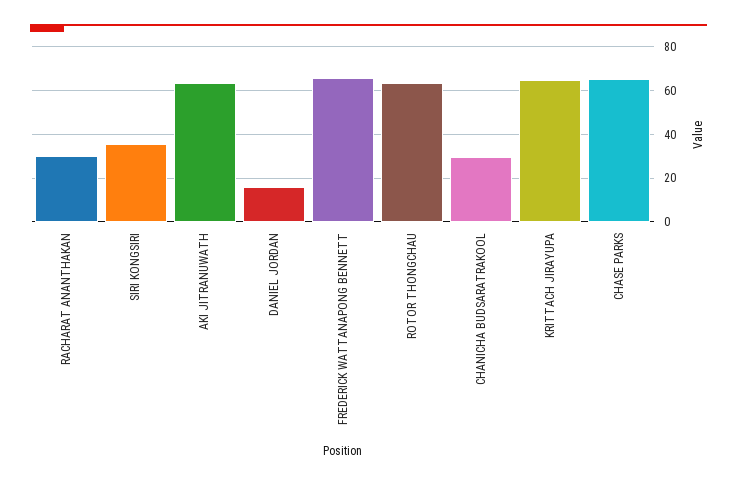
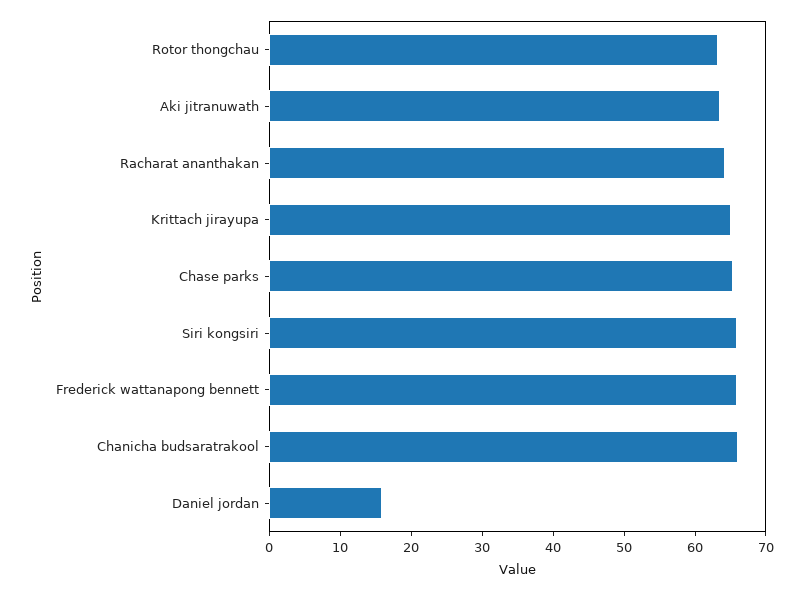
  {
-   "RACHARAT ANANTHAKAN": 30,
+   "RACHARAT ANANTHAKAN": 64,
-   "SIRI KONGSIRI": 35,
+   "SIRI KONGSIRI": 66,
    "AKI JITRANUWATH": 64,
    "DANIEL JORDAN": 16,
    "FREDERICK WATTANAPONG BENNETT": 66,
    "ROTOR THONGCHAU": 64,
-   "CHANICHA BUDSARATRAKOOL": 30,
+   "CHANICHA BUDSARATRAKOOL": 66,
    "KRITTACH JIRAYUPA": 66,
    "CHASE PARKS": 66
  }

